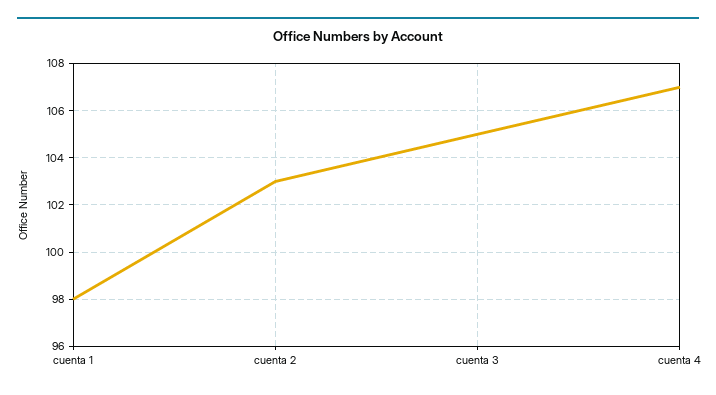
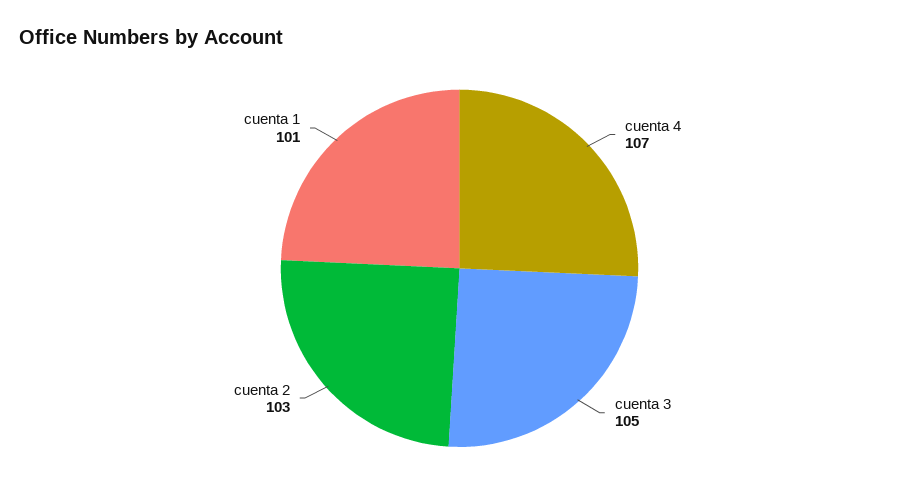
  {
-   "cuenta 1": 98,
+   "cuenta 1": 101,
    "cuenta 2": 103,
    "cuenta 3": 105,
    "cuenta 4": 107
  }

